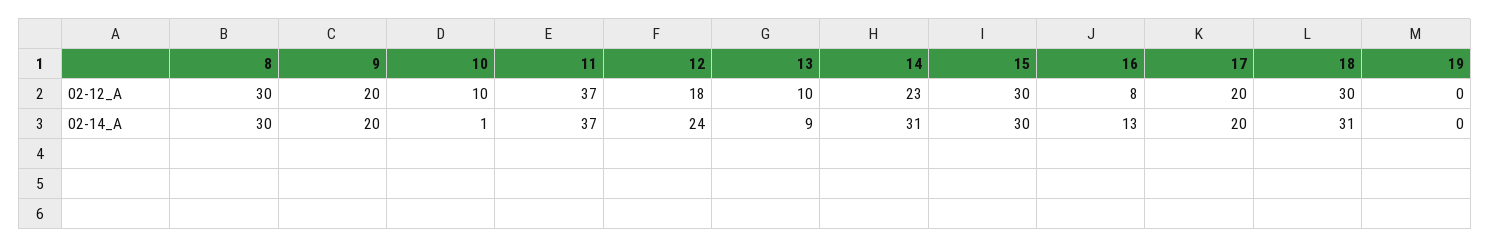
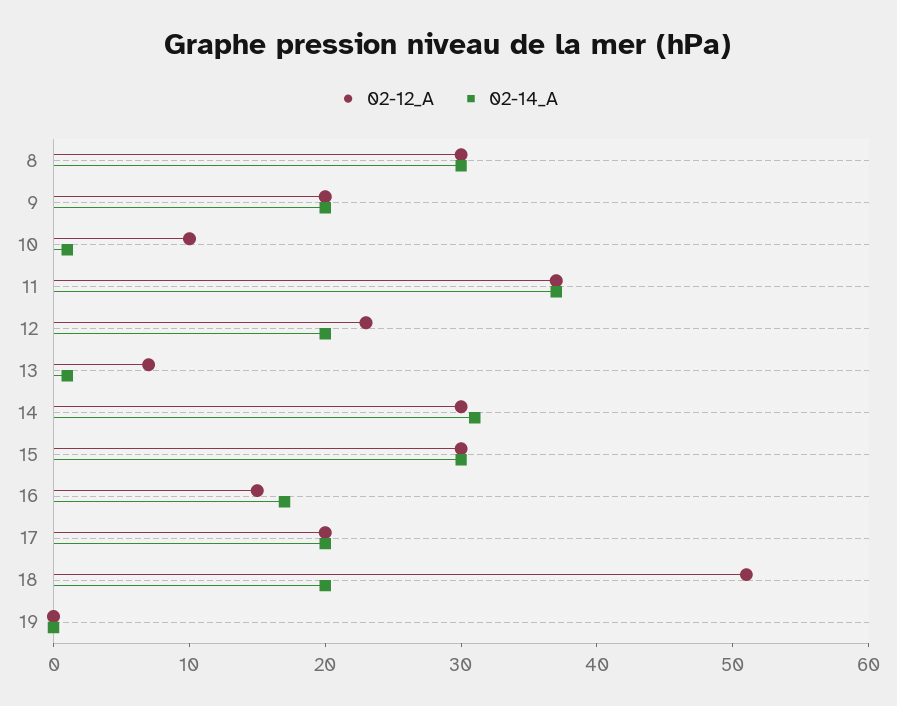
  {
    "02-12_A": {
      "8": 30,
      "9": 20,
      "10": 10,
      "11": 37,
-     "12": 18,
+     "12": 23,
-     "13": 10,
+     "13": 7,
-     "14": 23,
+     "14": 30,
      "15": 30,
-     "16": 8,
+     "16": 15,
      "17": 20,
-     "18": 30,
+     "18": 51,
      "19": 0
    },
    "02-14_A": {
      "8": 30,
      "9": 20,
      "10": 1,
      "11": 37,
-     "12": 24,
+     "12": 20,
-     "13": 9,
+     "13": 1,
      "14": 31,
      "15": 30,
-     "16": 13,
+     "16": 17,
      "17": 20,
-     "18": 31,
+     "18": 20,
      "19": 0
    }
  }

